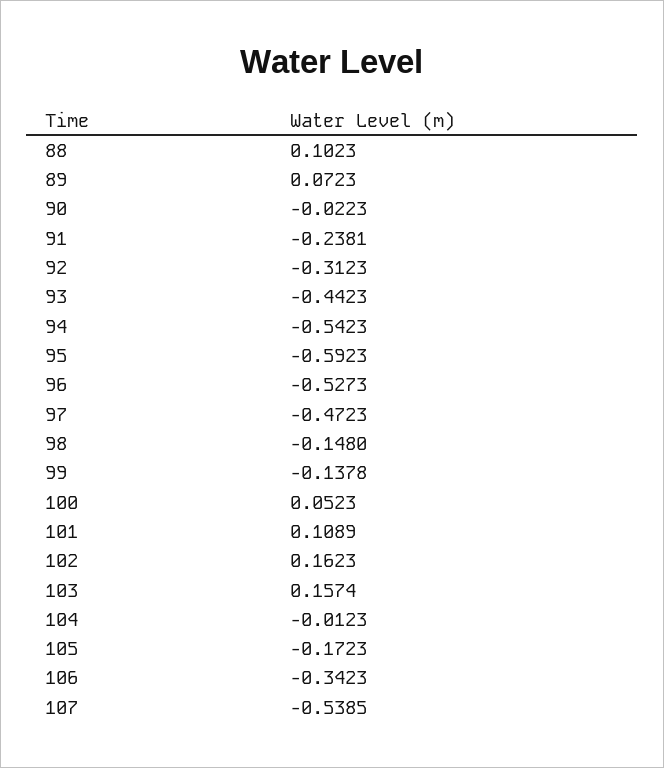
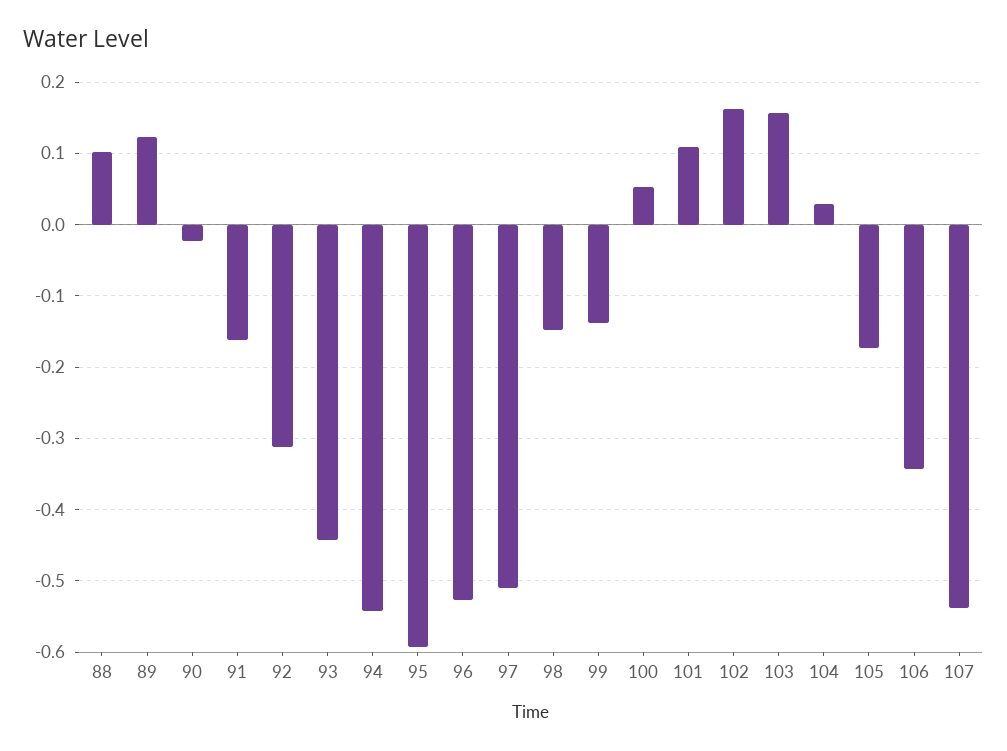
  {
    "88": 0.1023,
-   "89": 0.0723,
+   "89": 0.12,
    "90": -0.0223,
-   "91": -0.2381,
+   "91": -0.16,
    "92": -0.3123,
    "93": -0.4423,
    "94": -0.5423,
    "95": -0.5923,
    "96": -0.5273,
-   "97": -0.4723,
+   "97": -0.51,
    "98": -0.148,
    "99": -0.1378,
    "100": 0.0523,
    "101": 0.1089,
    "102": 0.1623,
    "103": 0.1574,
-   "104": -0.0123,
+   "104": 0.03,
    "105": -0.1723,
    "106": -0.3423,
    "107": -0.5385
  }

